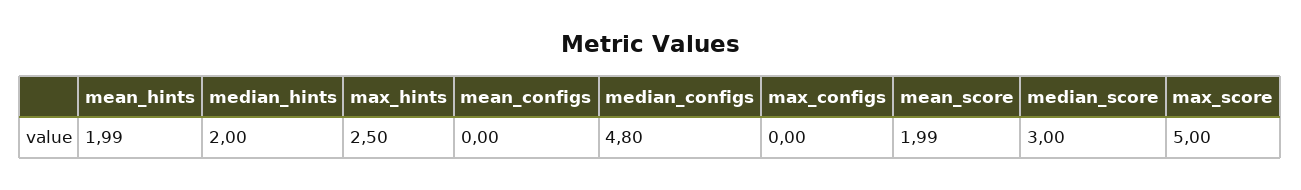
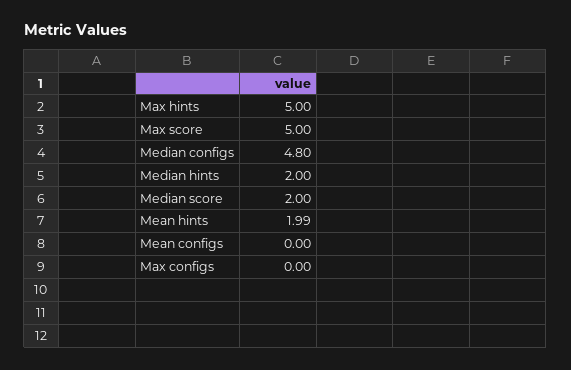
  {
    "mean_hints": 1.99,
    "median_hints": 2,
-   "max_hints": 2.5,
+   "max_hints": 5,
    "mean_configs": 0,
    "median_configs": 4.8,
    "max_configs": 0,
-   "mean_score": 1.99,
-   "median_score": 3,
+   "median_score": 2,
    "max_score": 5
  }

